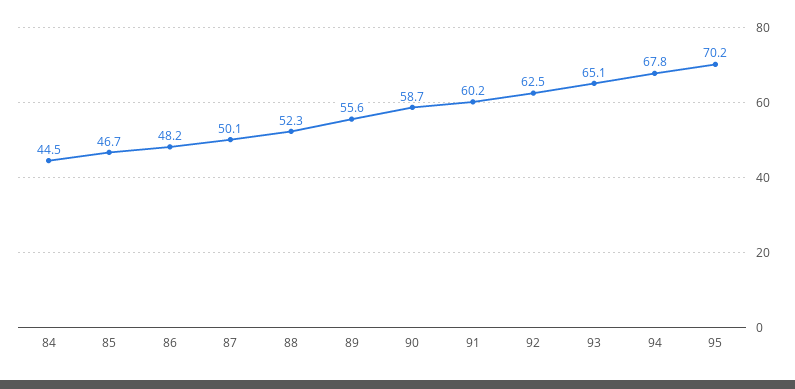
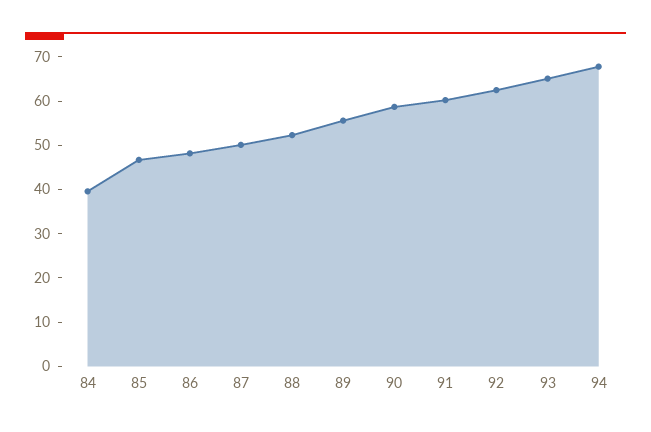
  {
-   "84": 44.5,
+   "84": 40,
    "85": 46.7,
    "86": 48.2,
    "87": 50.1,
    "88": 52.3,
    "89": 55.6,
    "90": 58.7,
    "91": 60.2,
    "92": 62.5,
    "93": 65.1,
-   "94": 67.8,
+   "94": 67.8
-   "95": 70.2
  }

